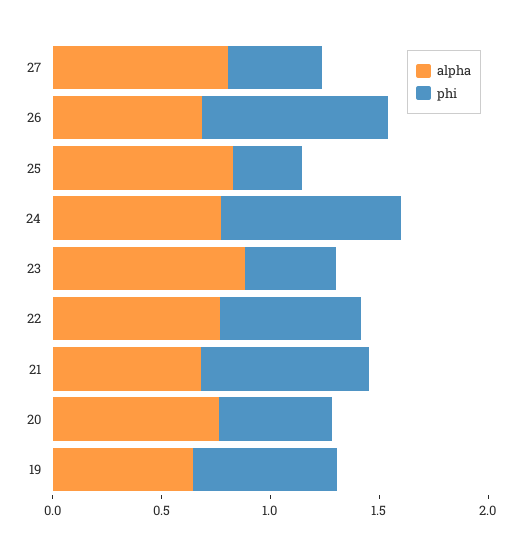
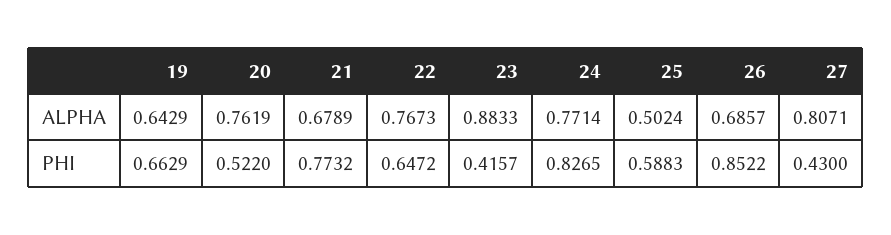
  {
    "alpha": {
      "27": 0.8071,
      "26": 0.6857,
-     "25": 0.8,
+     "25": 0.5024,
      "24": 0.7714,
      "23": 0.8833,
      "22": 0.7673,
      "21": 0.6789,
      "20": 0.7619,
      "19": 0.6429
    },
    "phi": {
      "27": 0.43,
      "26": 0.8522,
-     "25": 0.3,
+     "25": 0.5883,
      "24": 0.8265,
      "23": 0.4157,
      "22": 0.6472,
      "21": 0.7732,
      "20": 0.522,
      "19": 0.6629
    }
  }

